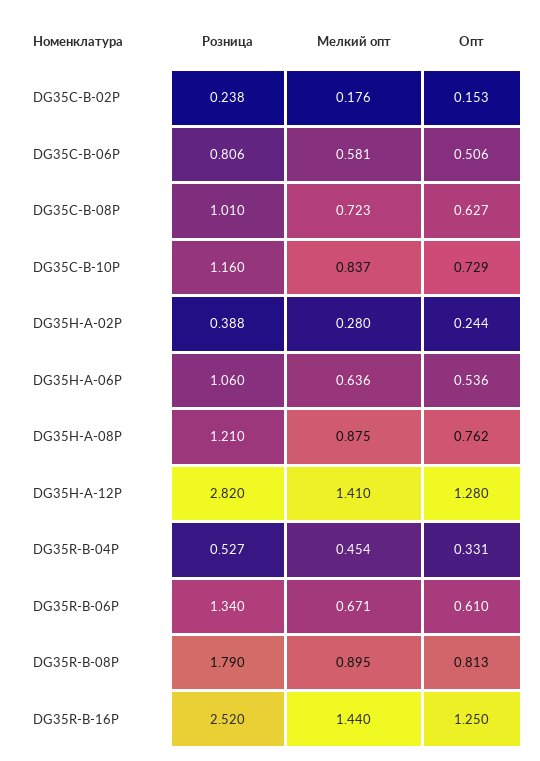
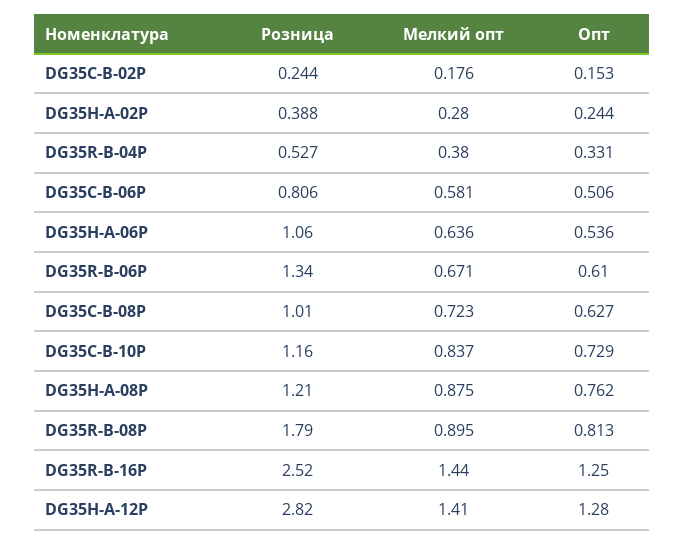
  {
    "Розница": {
-     "DG35C-B-02P": 0.238,
+     "DG35C-B-02P": 0.244,
      "DG35C-B-06P": 0.806,
      "DG35C-B-08P": 1.01,
      "DG35C-B-10P": 1.16,
      "DG35H-A-02P": 0.388,
      "DG35H-A-06P": 1.06,
      "DG35H-A-08P": 1.21,
      "DG35H-A-12P": 2.82,
      "DG35R-B-04P": 0.527,
      "DG35R-B-06P": 1.34,
      "DG35R-B-08P": 1.79,
      "DG35R-B-16P": 2.52
    },
    "Мелкий опт": {
      "DG35C-B-02P": 0.176,
      "DG35C-B-06P": 0.581,
      "DG35C-B-08P": 0.723,
      "DG35C-B-10P": 0.837,
      "DG35H-A-02P": 0.28,
      "DG35H-A-06P": 0.636,
      "DG35H-A-08P": 0.875,
      "DG35H-A-12P": 1.41,
-     "DG35R-B-04P": 0.454,
+     "DG35R-B-04P": 0.38,
      "DG35R-B-06P": 0.671,
      "DG35R-B-08P": 0.895,
      "DG35R-B-16P": 1.44
    },
    "Опт": {
      "DG35C-B-02P": 0.153,
      "DG35C-B-06P": 0.506,
      "DG35C-B-08P": 0.627,
      "DG35C-B-10P": 0.729,
      "DG35H-A-02P": 0.244,
      "DG35H-A-06P": 0.536,
      "DG35H-A-08P": 0.762,
      "DG35H-A-12P": 1.28,
      "DG35R-B-04P": 0.331,
      "DG35R-B-06P": 0.61,
      "DG35R-B-08P": 0.813,
      "DG35R-B-16P": 1.25
    }
  }

